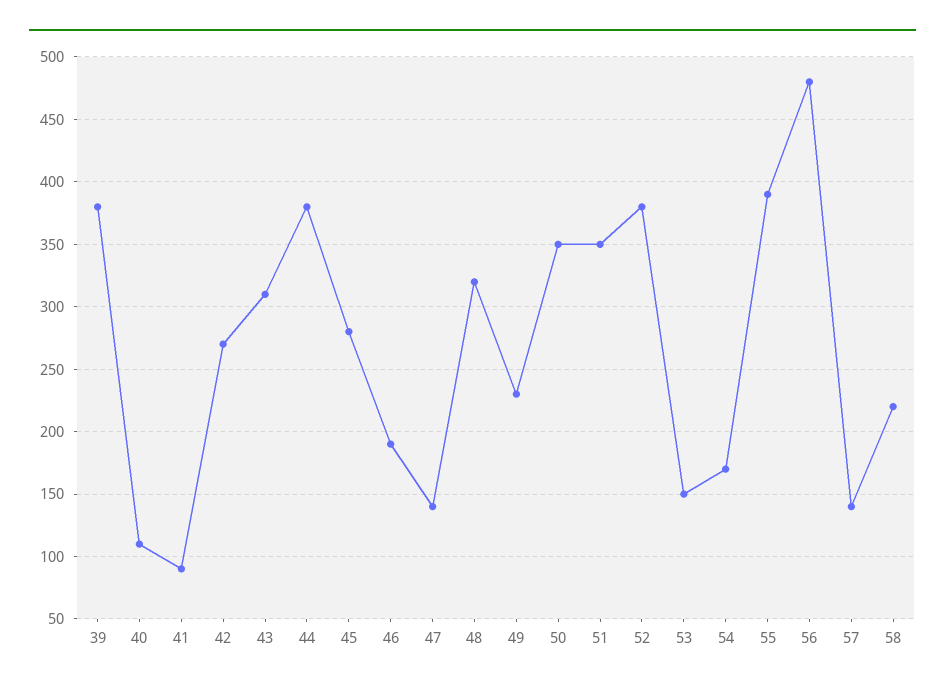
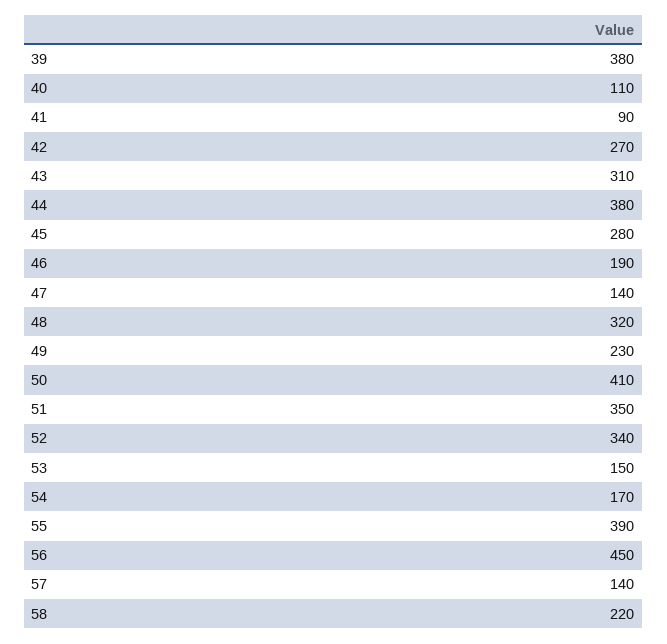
  {
    "39": 380,
    "40": 110,
    "41": 90,
    "42": 270,
    "43": 310,
    "44": 380,
    "45": 280,
    "46": 190,
    "47": 140,
    "48": 320,
    "49": 230,
-   "50": 350,
+   "50": 410,
    "51": 350,
-   "52": 380,
+   "52": 340,
    "53": 150,
    "54": 170,
    "55": 390,
-   "56": 480,
+   "56": 450,
    "57": 140,
    "58": 220
  }

